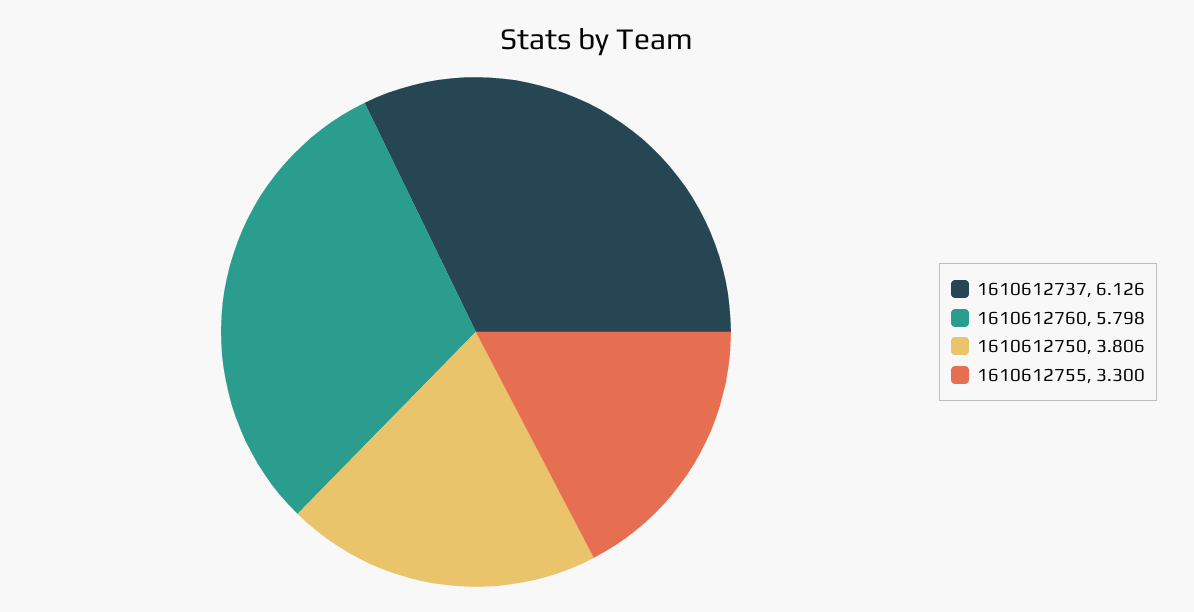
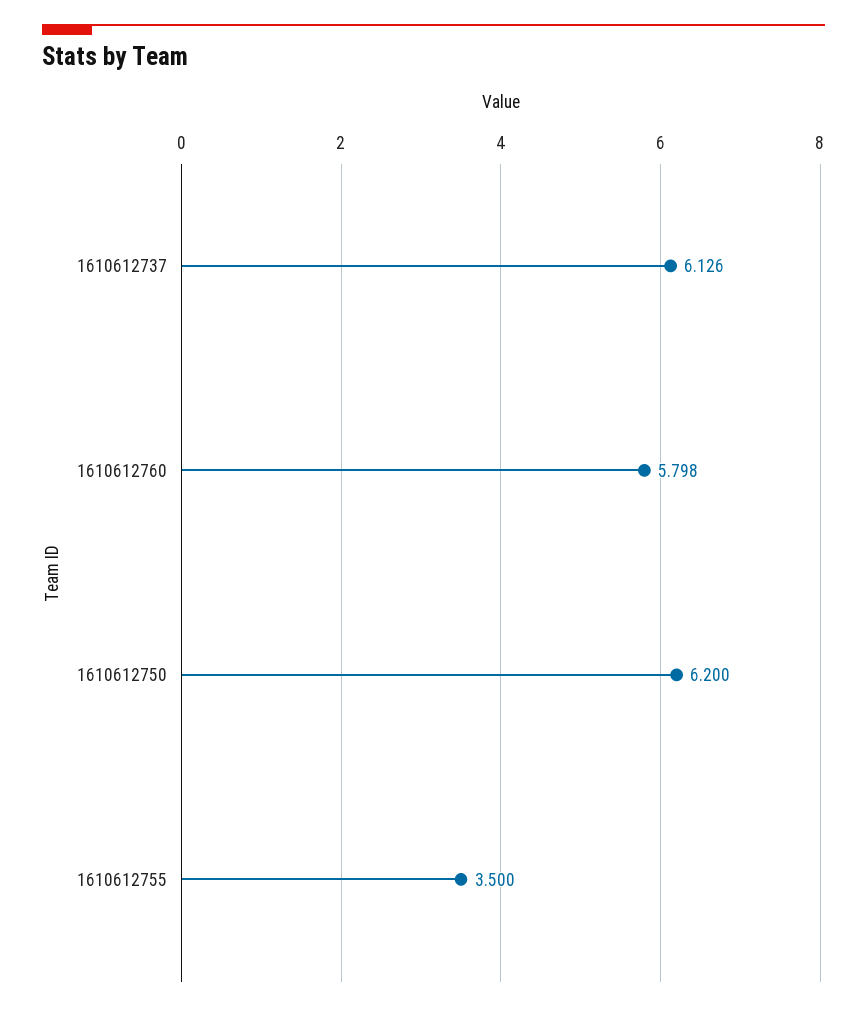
  {
    "1610612737": 6.126,
    "1610612760": 5.798,
-   "1610612750": 3.806,
+   "1610612750": 6.2,
-   "1610612755": 3.3
+   "1610612755": 3.5
  }

